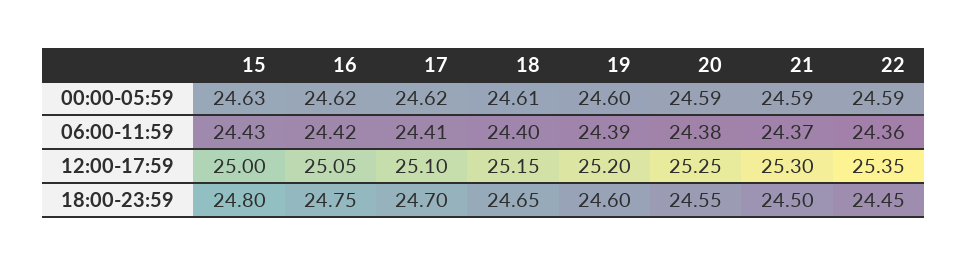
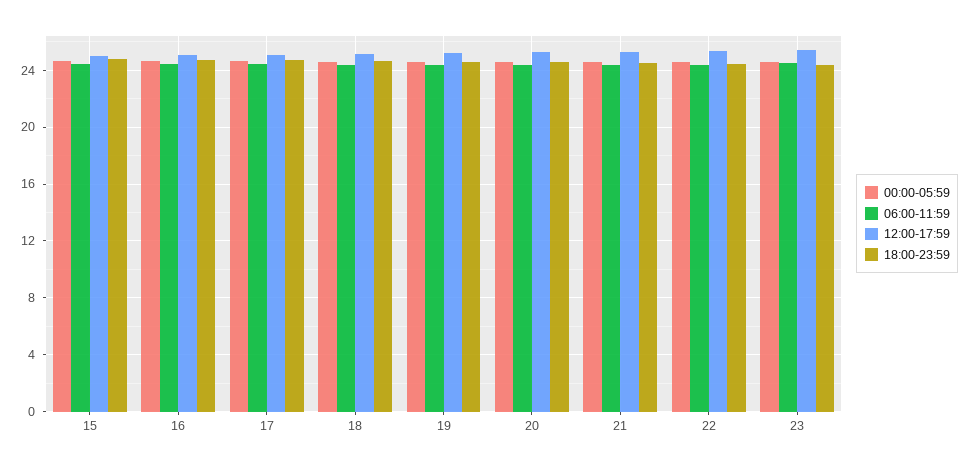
  {
    "00:00-05:59": {
      "15": 24.63,
      "16": 24.62,
      "17": 24.62,
      "18": 24.61,
      "19": 24.6,
      "20": 24.59,
      "21": 24.59,
-     "22": 24.59
+     "22": 24.59,
+     "23": 24.5
    },
    "06:00-11:59": {
      "15": 24.43,
      "16": 24.42,
      "17": 24.41,
      "18": 24.4,
      "19": 24.39,
      "20": 24.38,
      "21": 24.37,
-     "22": 24.36
+     "22": 24.36,
+     "23": 24.5
    },
    "12:00-17:59": {
      "15": 25,
      "16": 25.05,
      "17": 25.1,
      "18": 25.15,
      "19": 25.2,
      "20": 25.25,
      "21": 25.3,
-     "22": 25.35
+     "22": 25.35,
+     "23": 25.5
    },
    "18:00-23:59": {
      "15": 24.8,
      "16": 24.75,
      "17": 24.7,
      "18": 24.65,
      "19": 24.6,
      "20": 24.55,
      "21": 24.5,
-     "22": 24.45
+     "22": 24.45,
+     "23": 24.5
    }
  }

